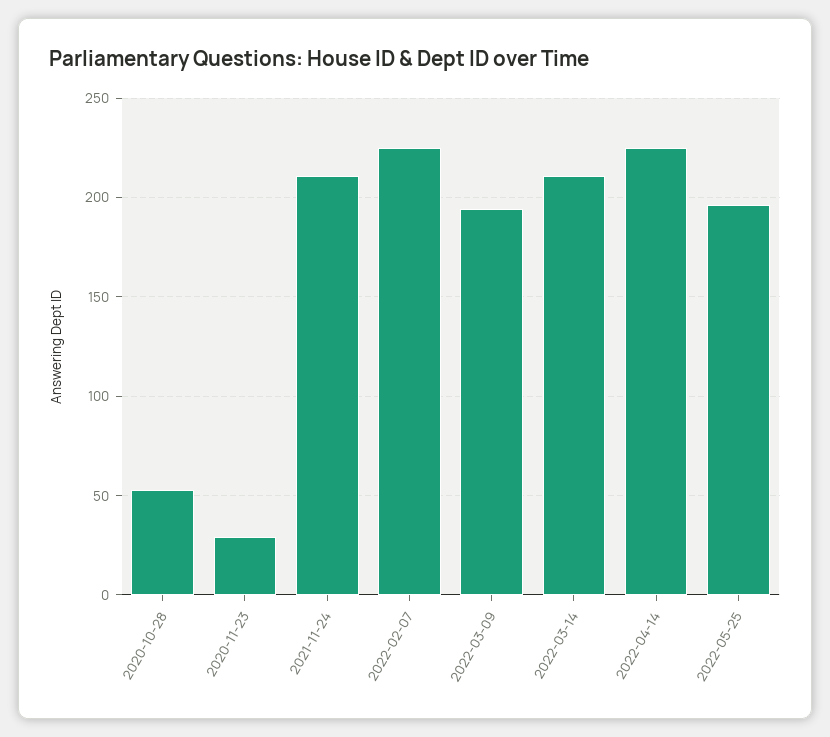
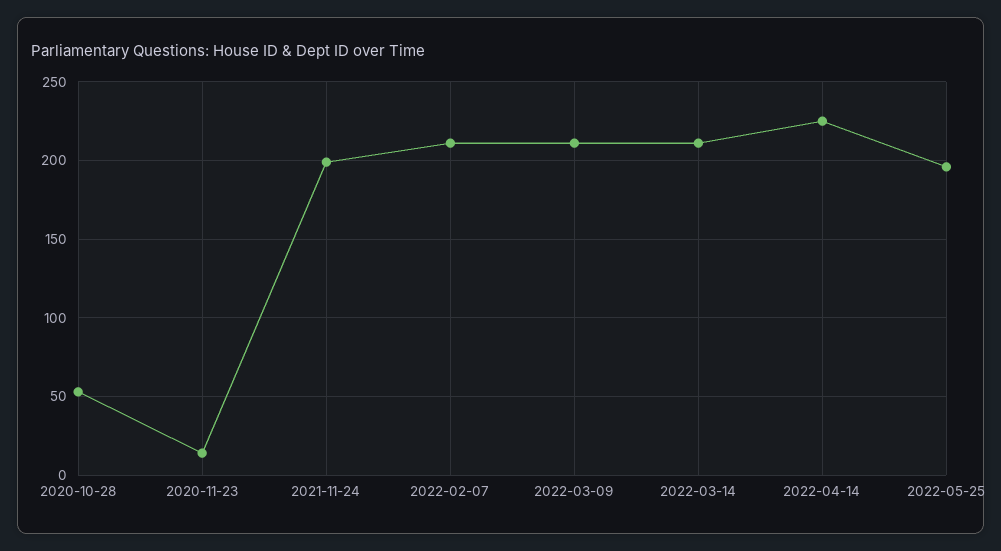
  {
    "2020-10-28": 55,
-   "2020-11-23": 30,
+   "2020-11-23": 15,
-   "2021-11-24": 210,
+   "2021-11-24": 200,
-   "2022-02-07": 225,
+   "2022-02-07": 210,
-   "2022-03-09": 195,
+   "2022-03-09": 210,
    "2022-03-14": 210,
    "2022-04-14": 225,
    "2022-05-25": 195
  }

